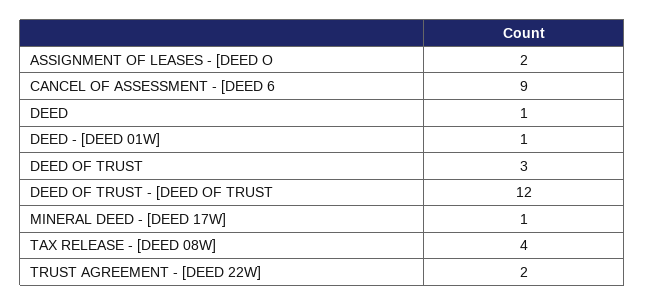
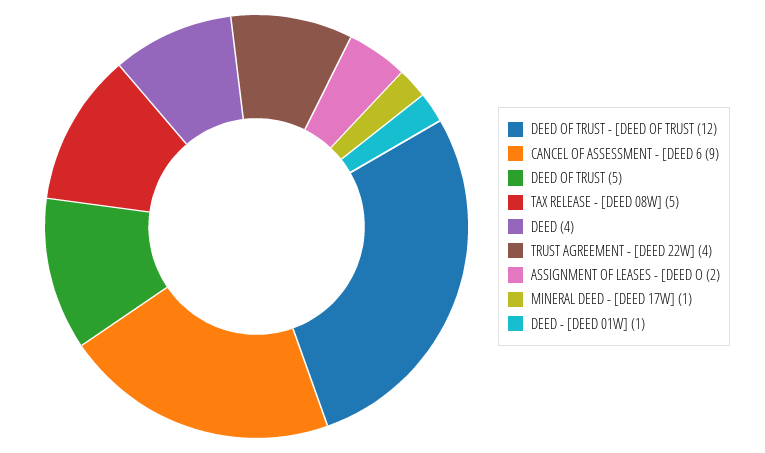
  {
    "ASSIGNMENT OF LEASES - [DEED O": 2,
    "CANCEL OF ASSESSMENT - [DEED 6": 9,
-   "DEED": 1,
+   "DEED": 4,
    "DEED - [DEED 01W]": 1,
-   "DEED OF TRUST": 3,
+   "DEED OF TRUST": 5,
    "DEED OF TRUST - [DEED OF TRUST": 12,
    "MINERAL DEED - [DEED 17W]": 1,
-   "TAX RELEASE - [DEED 08W]": 4,
+   "TAX RELEASE - [DEED 08W]": 5,
-   "TRUST AGREEMENT - [DEED 22W]": 2
+   "TRUST AGREEMENT - [DEED 22W]": 4
  }

